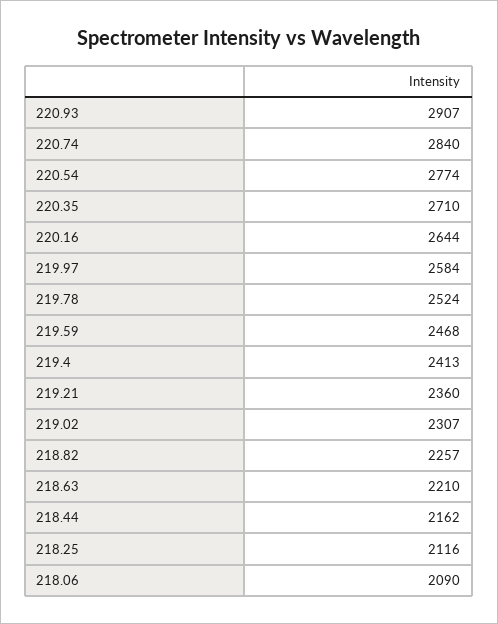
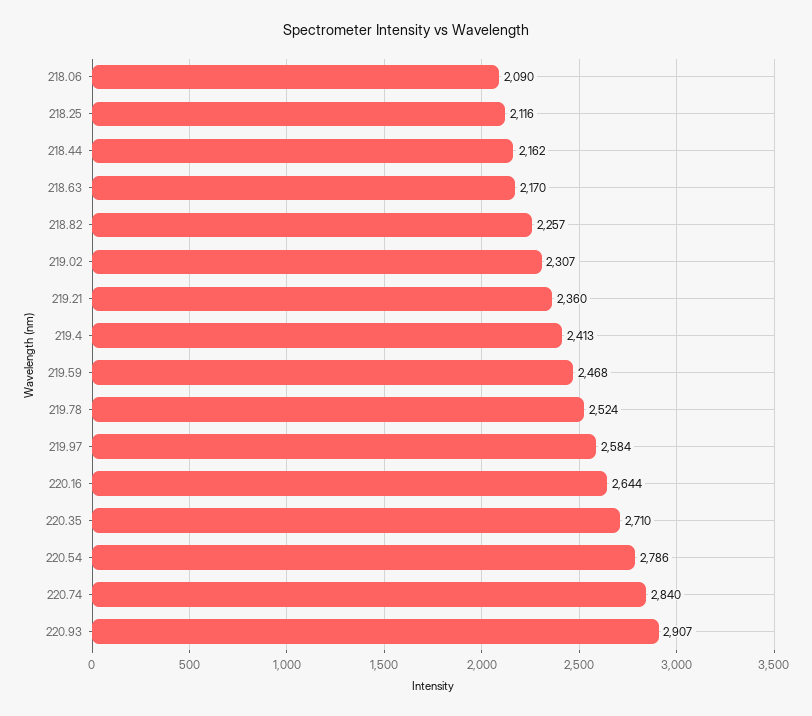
  {
    "220.93": 2907,
    "220.74": 2840,
-   "220.54": 2774,
+   "220.54": 2786,
    "220.35": 2710,
    "220.16": 2644,
    "219.97": 2584,
    "219.78": 2524,
    "219.59": 2468,
    "219.4": 2413,
    "219.21": 2360,
    "219.02": 2307,
    "218.82": 2257,
-   "218.63": 2210,
+   "218.63": 2170,
    "218.44": 2162,
    "218.25": 2116,
    "218.06": 2090
  }

